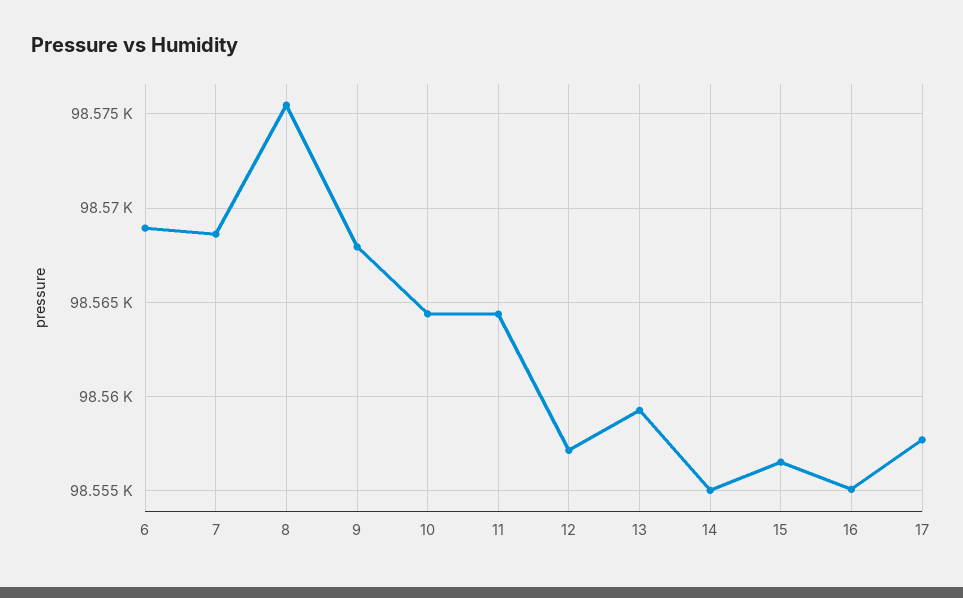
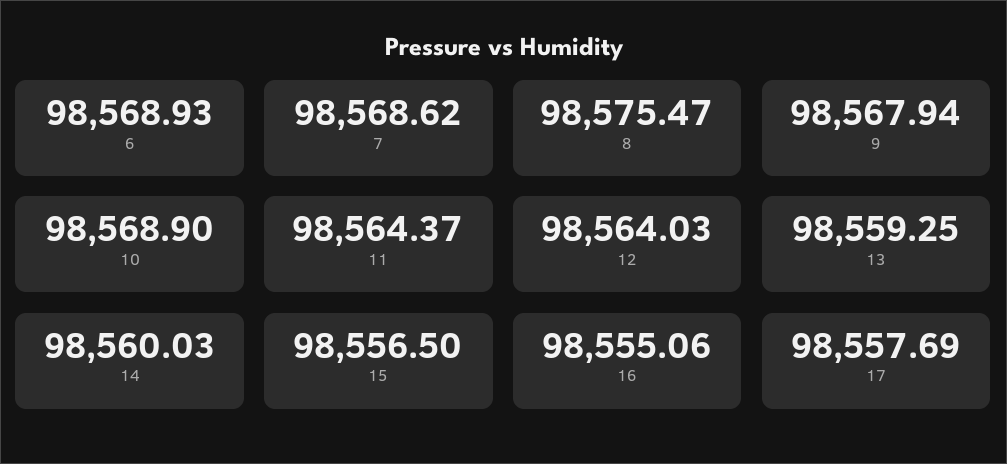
  {
    "6": 98568.93,
    "7": 98568.62,
    "8": 98575.47,
    "9": 98567.94,
-   "10": 98564.5,
+   "10": 98568.9,
    "11": 98564.37,
-   "12": 98557,
+   "12": 98564.03,
    "13": 98559.25,
-   "14": 98555,
+   "14": 98560.03,
    "15": 98556.5,
    "16": 98555.06,
    "17": 98557.69
  }

